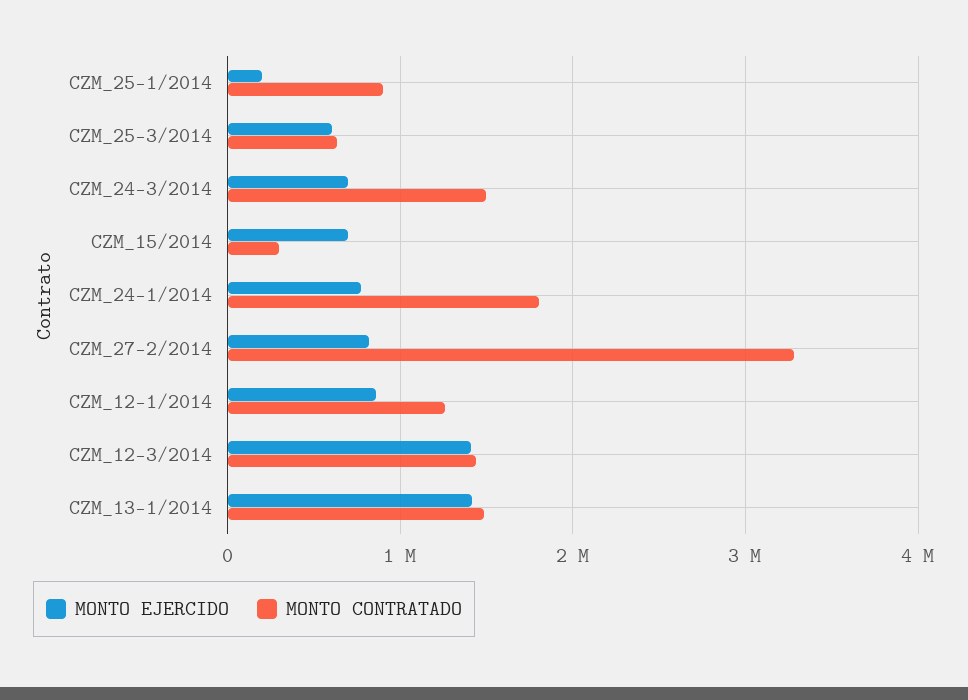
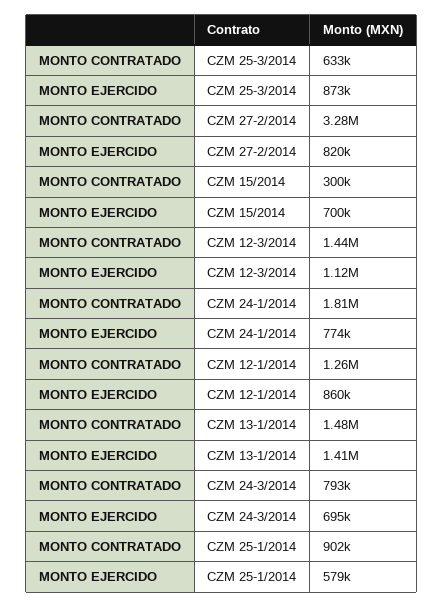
  {
    "MONTO EJERCIDO": {
-     "CZM_25-1/2014": 200000,
+     "CZM_25-1/2014": 579000,
-     "CZM_25-3/2014": 600000,
+     "CZM_25-3/2014": 873000,
      "CZM_24-3/2014": 695000,
      "CZM_15/2014": 700000,
      "CZM_24-1/2014": 774000,
      "CZM_27-2/2014": 820000,
      "CZM_12-1/2014": 860000,
-     "CZM_12-3/2014": 1400000,
+     "CZM_12-3/2014": 1120000,
      "CZM_13-1/2014": 1410000
    },
    "MONTO CONTRATADO": {
      "CZM_25-1/2014": 902000,
      "CZM_25-3/2014": 633000,
-     "CZM_24-3/2014": 1500000,
+     "CZM_24-3/2014": 793000,
      "CZM_15/2014": 300000,
      "CZM_24-1/2014": 1810000,
      "CZM_27-2/2014": 3280000,
      "CZM_12-1/2014": 1260000,
      "CZM_12-3/2014": 1440000,
      "CZM_13-1/2014": 1480000
    }
  }

